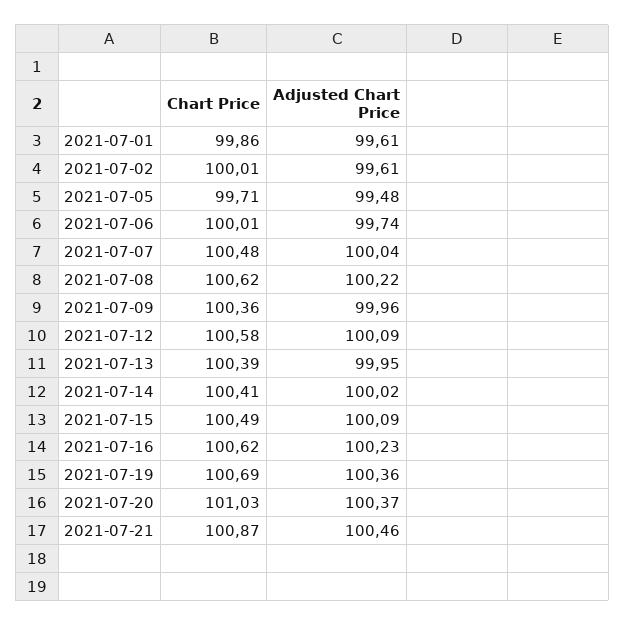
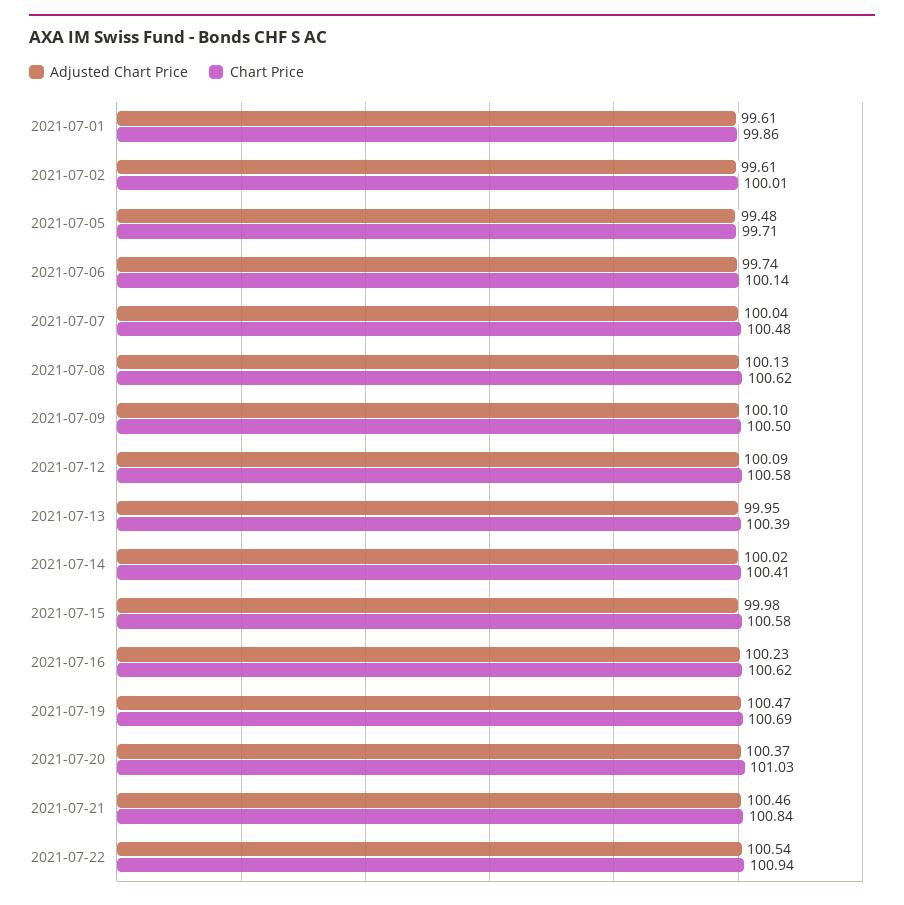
  {
    "Chart Price": {
      "2021-07-01": 99.86,
      "2021-07-02": 100.01,
      "2021-07-05": 99.71,
-     "2021-07-06": 100.01,
+     "2021-07-06": 100.14,
      "2021-07-07": 100.48,
      "2021-07-08": 100.62,
-     "2021-07-09": 100.36,
+     "2021-07-09": 100.5,
      "2021-07-12": 100.58,
      "2021-07-13": 100.39,
      "2021-07-14": 100.41,
-     "2021-07-15": 100.49,
+     "2021-07-15": 100.58,
      "2021-07-16": 100.62,
      "2021-07-19": 100.69,
      "2021-07-20": 101.03,
-     "2021-07-21": 100.87
+     "2021-07-21": 100.84,
+     "2021-07-22": 100.94
    },
    "Adjusted Chart Price": {
      "2021-07-01": 99.61,
      "2021-07-02": 99.61,
      "2021-07-05": 99.48,
      "2021-07-06": 99.74,
      "2021-07-07": 100.04,
-     "2021-07-08": 100.22,
+     "2021-07-08": 100.13,
-     "2021-07-09": 99.96,
+     "2021-07-09": 100.1,
      "2021-07-12": 100.09,
      "2021-07-13": 99.95,
      "2021-07-14": 100.02,
-     "2021-07-15": 100.09,
+     "2021-07-15": 99.98,
      "2021-07-16": 100.23,
-     "2021-07-19": 100.36,
+     "2021-07-19": 100.47,
      "2021-07-20": 100.37,
-     "2021-07-21": 100.46
+     "2021-07-21": 100.46,
+     "2021-07-22": 100.54
    }
  }

